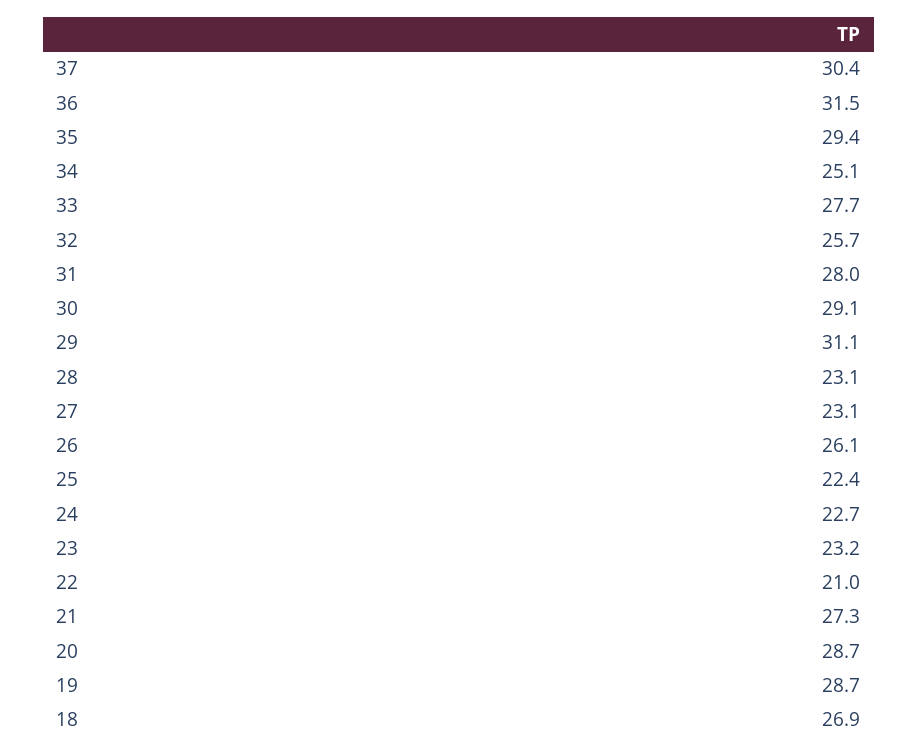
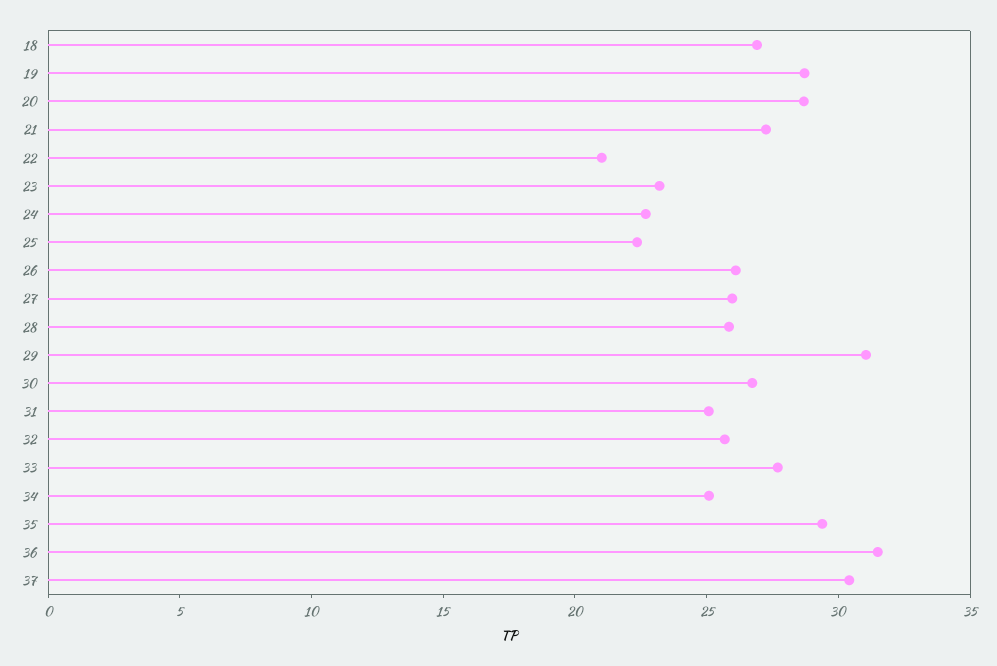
  {
    "37": 30.4,
    "36": 31.5,
    "35": 29.4,
    "34": 25.1,
    "33": 27.7,
    "32": 25.7,
-   "31": 28,
+   "31": 25,
-   "30": 29.1,
+   "30": 27,
    "29": 31.1,
-   "28": 23.1,
+   "28": 26,
-   "27": 23.1,
+   "27": 26,
    "26": 26.1,
    "25": 22.4,
    "24": 22.7,
    "23": 23.2,
    "22": 21,
    "21": 27.3,
    "20": 28.7,
    "19": 28.7,
    "18": 26.9
  }

